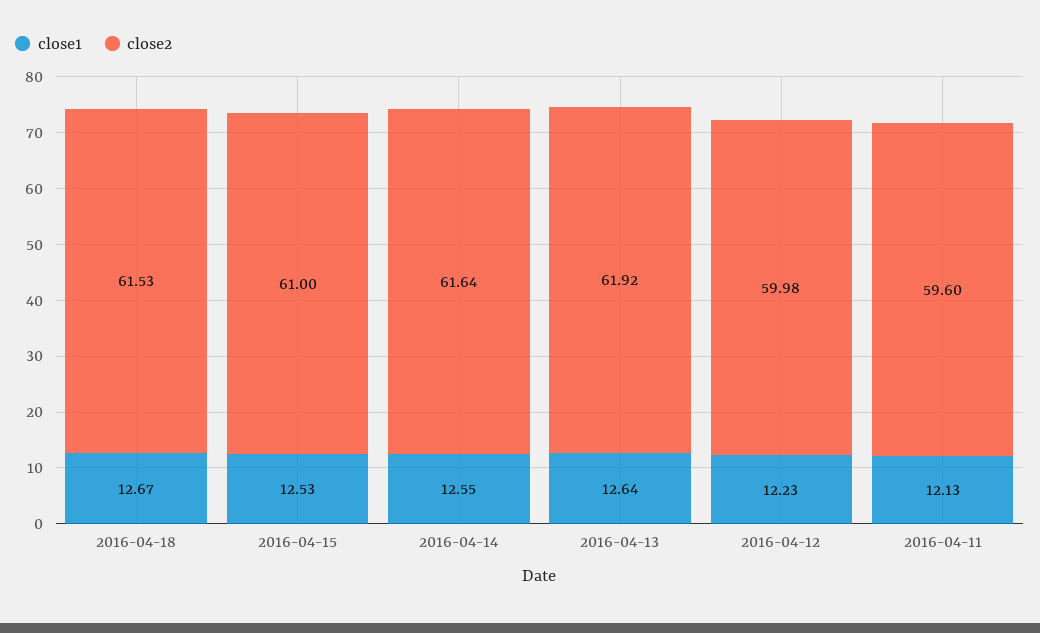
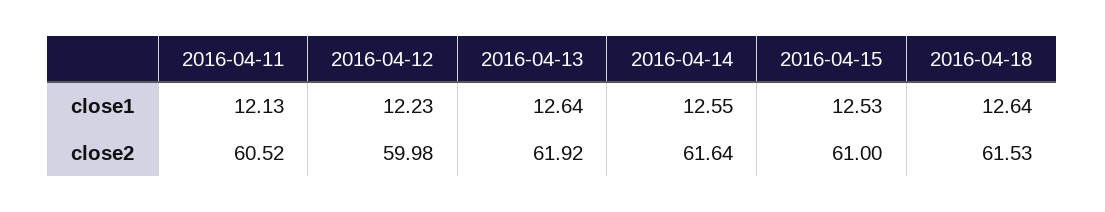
  {
    "close1": {
-     "2016-04-18": 12.67,
+     "2016-04-18": 12.64,
      "2016-04-15": 12.53,
      "2016-04-14": 12.55,
      "2016-04-13": 12.64,
      "2016-04-12": 12.23,
      "2016-04-11": 12.13
    },
    "close2": {
      "2016-04-18": 61.53,
      "2016-04-15": 61,
      "2016-04-14": 61.64,
      "2016-04-13": 61.92,
      "2016-04-12": 59.98,
-     "2016-04-11": 59.6
+     "2016-04-11": 60.52
    }
  }

